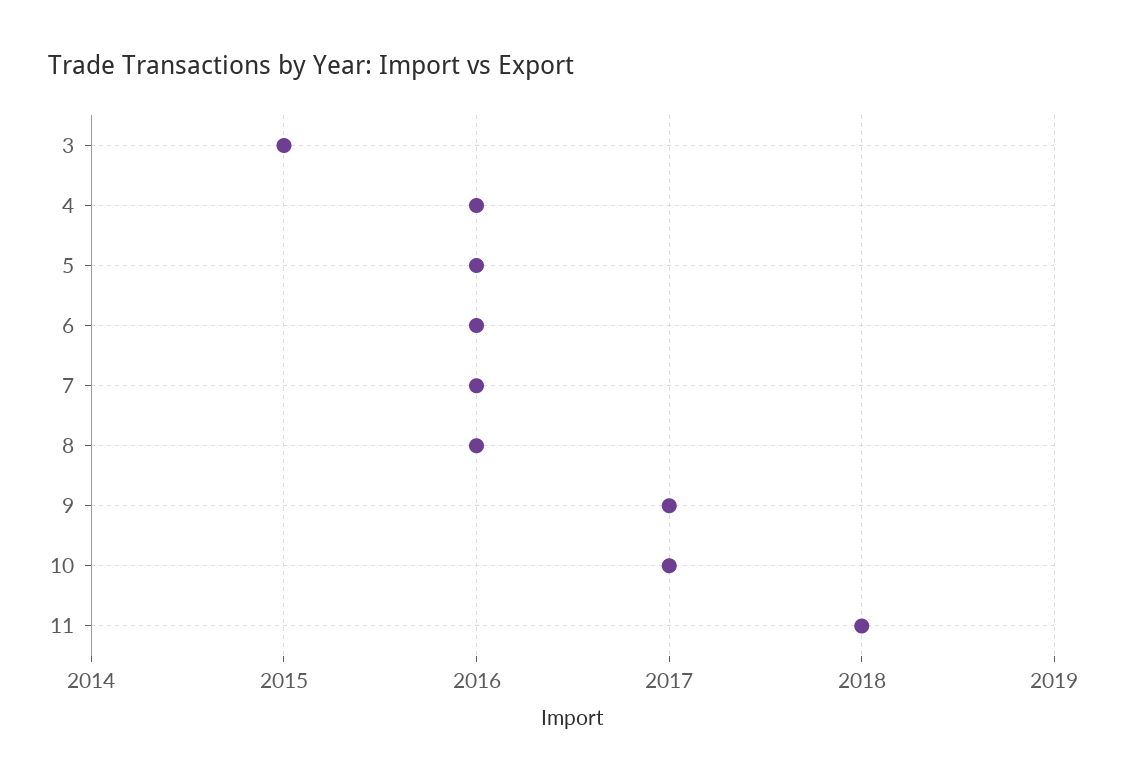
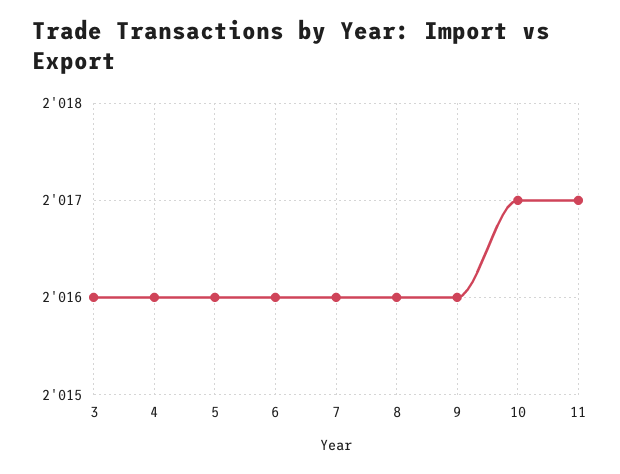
  {
-   "3": 2015,
+   "3": 2016,
    "4": 2016,
    "5": 2016,
    "6": 2016,
    "7": 2016,
    "8": 2016,
-   "9": 2017,
+   "9": 2016,
    "10": 2017,
-   "11": 2018
+   "11": 2017
  }

